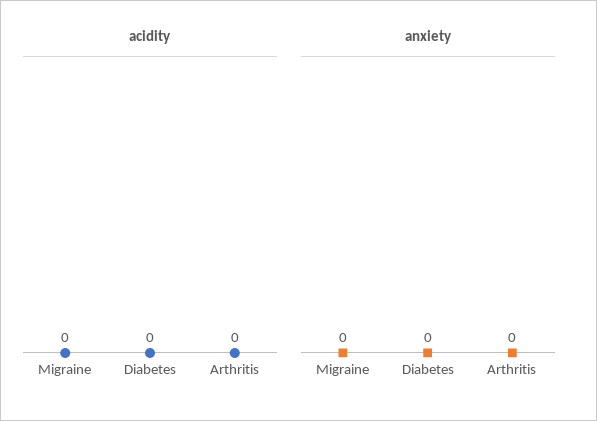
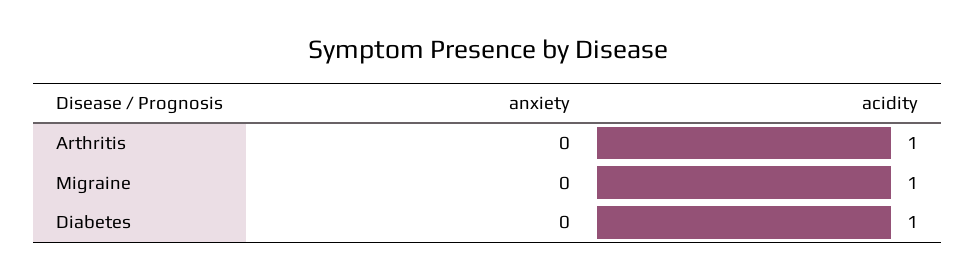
  {
    "acidity": {
-     "Migraine": 0,
+     "Migraine": 1,
-     "Diabetes": 0,
+     "Diabetes": 1,
-     "Arthritis": 0
+     "Arthritis": 1
    },
    "anxiety": {
      "Migraine": 0,
      "Diabetes": 0,
      "Arthritis": 0
    }
  }

